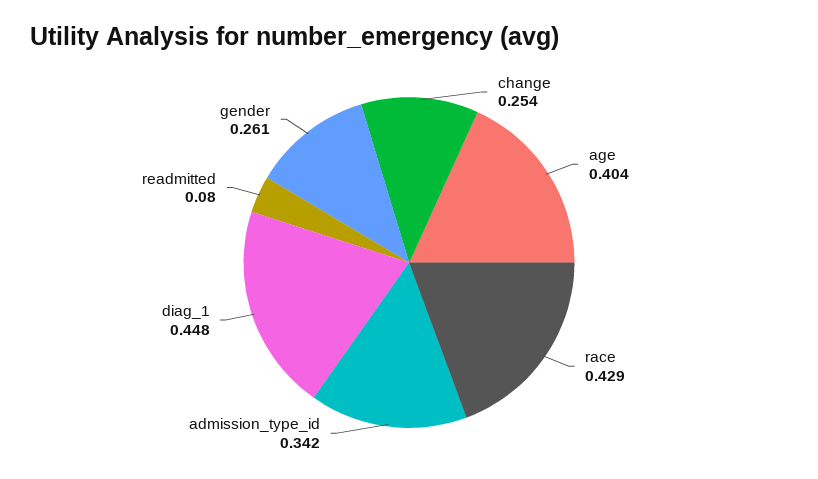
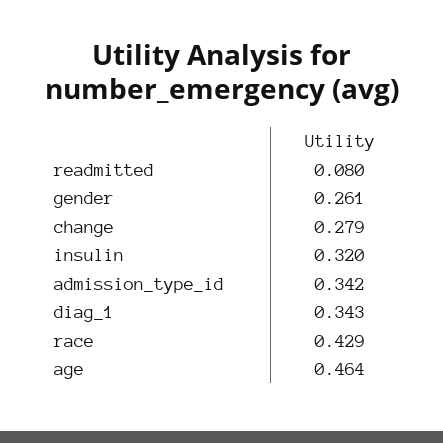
  {
-   "change": 0.254,
+   "change": 0.279,
-   "age": 0.404,
+   "age": 0.464,
    "race": 0.429,
    "admission_type_id": 0.342,
-   "diag_1": 0.448,
+   "diag_1": 0.343,
    "readmitted": 0.08,
-   "gender": 0.261
+   "gender": 0.261,
+   "insulin": 0.32
  }

